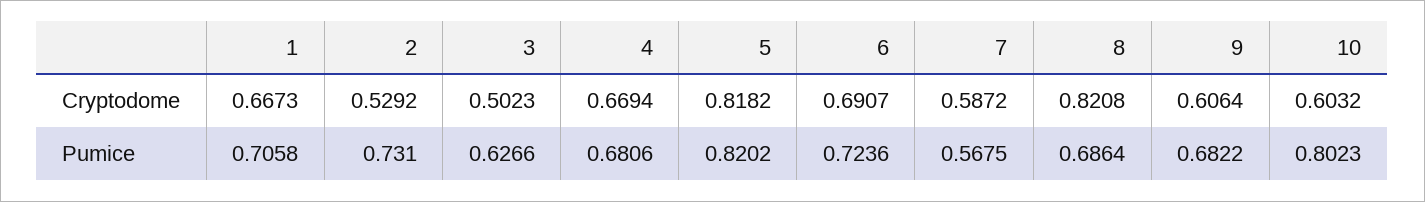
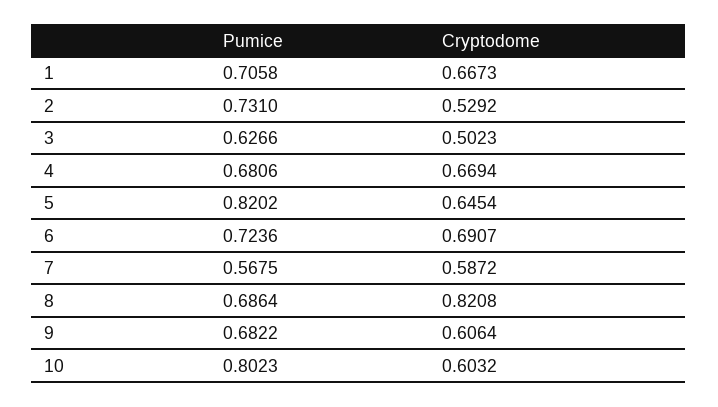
  {
    "1": {
      "Cryptodome": 0.6673,
      "Pumice": 0.7058
    },
    "2": {
      "Cryptodome": 0.5292,
      "Pumice": 0.731
    },
    "3": {
      "Cryptodome": 0.5023,
      "Pumice": 0.6266
    },
    "4": {
      "Cryptodome": 0.6694,
      "Pumice": 0.6806
    },
    "5": {
-     "Cryptodome": 0.8182,
+     "Cryptodome": 0.6454,
      "Pumice": 0.8202
    },
    "6": {
      "Cryptodome": 0.6907,
      "Pumice": 0.7236
    },
    "7": {
      "Cryptodome": 0.5872,
      "Pumice": 0.5675
    },
    "8": {
      "Cryptodome": 0.8208,
      "Pumice": 0.6864
    },
    "9": {
      "Cryptodome": 0.6064,
      "Pumice": 0.6822
    },
    "10": {
      "Cryptodome": 0.6032,
      "Pumice": 0.8023
    }
  }

